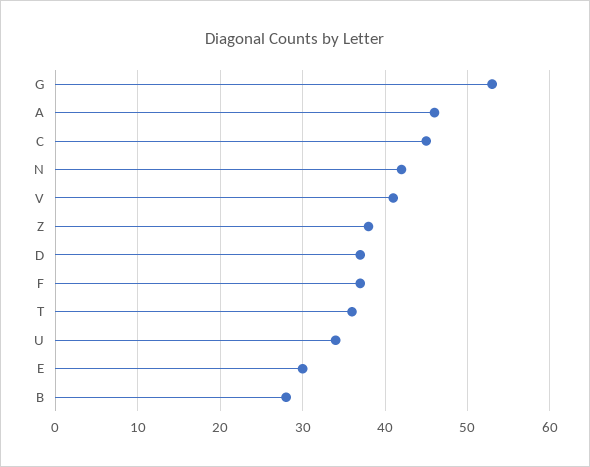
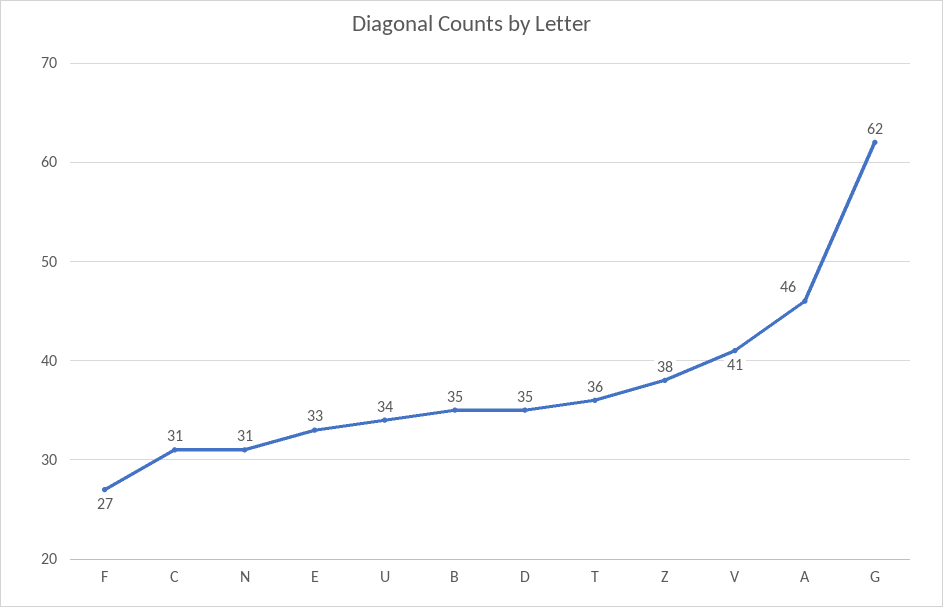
  {
-   "G": 53,
+   "G": 62,
    "A": 46,
-   "C": 45,
+   "C": 31,
-   "N": 42,
+   "N": 31,
    "V": 41,
    "Z": 38,
-   "D": 37,
+   "D": 35,
-   "F": 37,
+   "F": 27,
    "T": 36,
    "U": 34,
-   "E": 30,
+   "E": 33,
-   "B": 28
+   "B": 35
  }

